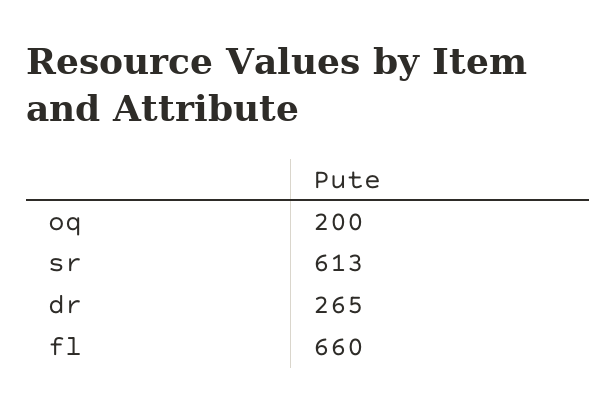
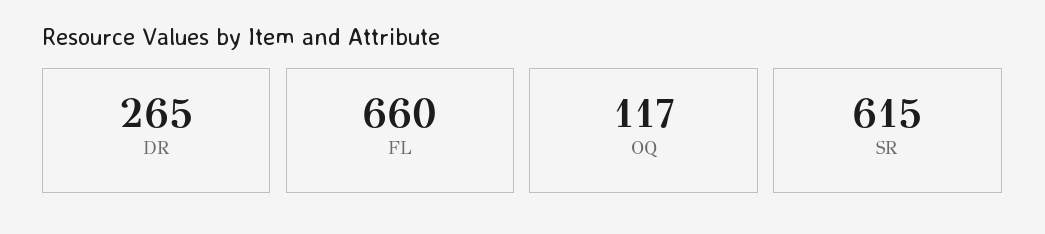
  {
-   "oq": 200,
+   "oq": 117,
-   "sr": 613,
+   "sr": 615,
    "dr": 265,
    "fl": 660
  }

